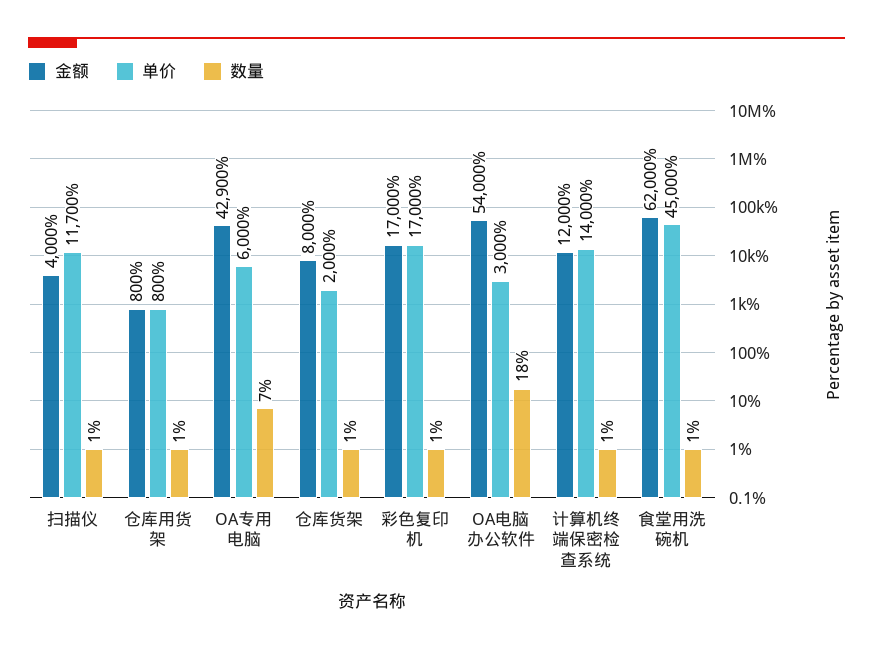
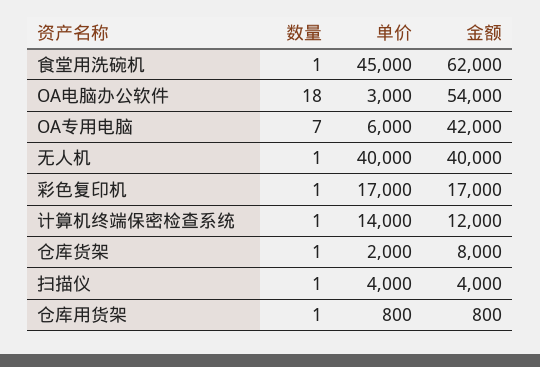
  {
    "金额": {
      "扫描仪": 4000,
      "仓库用货架": 800,
-     "OA专用电脑": 42900,
+     "OA专用电脑": 42000,
      "仓库货架": 8000,
      "彩色复印机": 17000,
      "OA电脑办公软件": 54000,
      "计算机终端保密检查系统": 12000,
-     "食堂用洗碗机": 62000
+     "食堂用洗碗机": 62000,
+     "无人机": 40000
    },
    "单价": {
-     "扫描仪": 11700,
+     "扫描仪": 4000,
      "仓库用货架": 800,
      "OA专用电脑": 6000,
      "仓库货架": 2000,
      "彩色复印机": 17000,
      "OA电脑办公软件": 3000,
      "计算机终端保密检查系统": 14000,
-     "食堂用洗碗机": 45000
+     "食堂用洗碗机": 45000,
+     "无人机": 40000
    },
    "数量": {
      "扫描仪": 1,
      "仓库用货架": 1,
      "OA专用电脑": 7,
      "仓库货架": 1,
      "彩色复印机": 1,
      "OA电脑办公软件": 18,
      "计算机终端保密检查系统": 1,
-     "食堂用洗碗机": 1
+     "食堂用洗碗机": 1,
+     "无人机": 1
    }
  }

